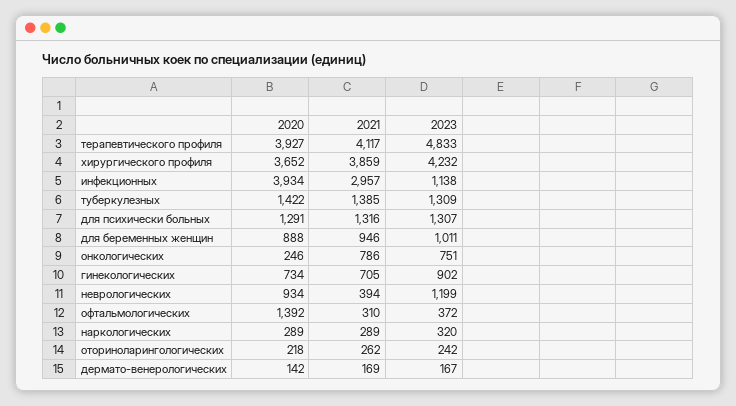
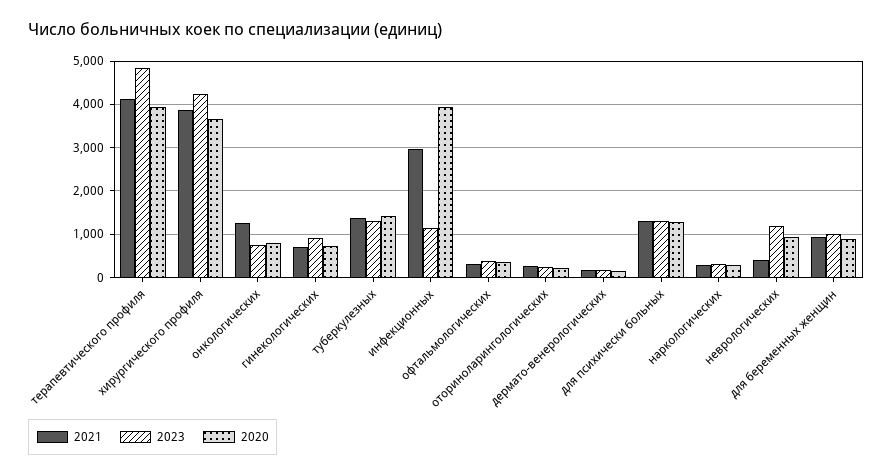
  {
    "2020": {
      "терапевтического профиля": 3927,
      "хирургического профиля": 3652,
      "инфекционных": 3934,
      "туберкулезных": 1422,
      "для психически больных": 1291,
      "для беременных женщин": 888,
-     "онкологических": 246,
+     "онкологических": 800,
      "гинекологических": 734,
      "неврологических": 934,
-     "офтальмологических": 1392,
+     "офтальмологических": 400,
      "наркологических": 289,
      "оториноларингологических": 218,
      "дермато-венерологических": 142
    },
    "2021": {
      "терапевтического профиля": 4117,
      "хирургического профиля": 3859,
      "инфекционных": 2957,
      "туберкулезных": 1385,
      "для психически больных": 1316,
      "для беременных женщин": 946,
-     "онкологических": 786,
+     "онкологических": 1200,
      "гинекологических": 705,
      "неврологических": 394,
      "офтальмологических": 310,
      "наркологических": 289,
      "оториноларингологических": 262,
      "дермато-венерологических": 169
    },
    "2023": {
      "терапевтического профиля": 4833,
      "хирургического профиля": 4232,
      "инфекционных": 1138,
      "туберкулезных": 1309,
      "для психически больных": 1307,
      "для беременных женщин": 1011,
      "онкологических": 751,
      "гинекологических": 902,
      "неврологических": 1199,
      "офтальмологических": 372,
      "наркологических": 320,
      "оториноларингологических": 242,
      "дермато-венерологических": 167
    }
  }

